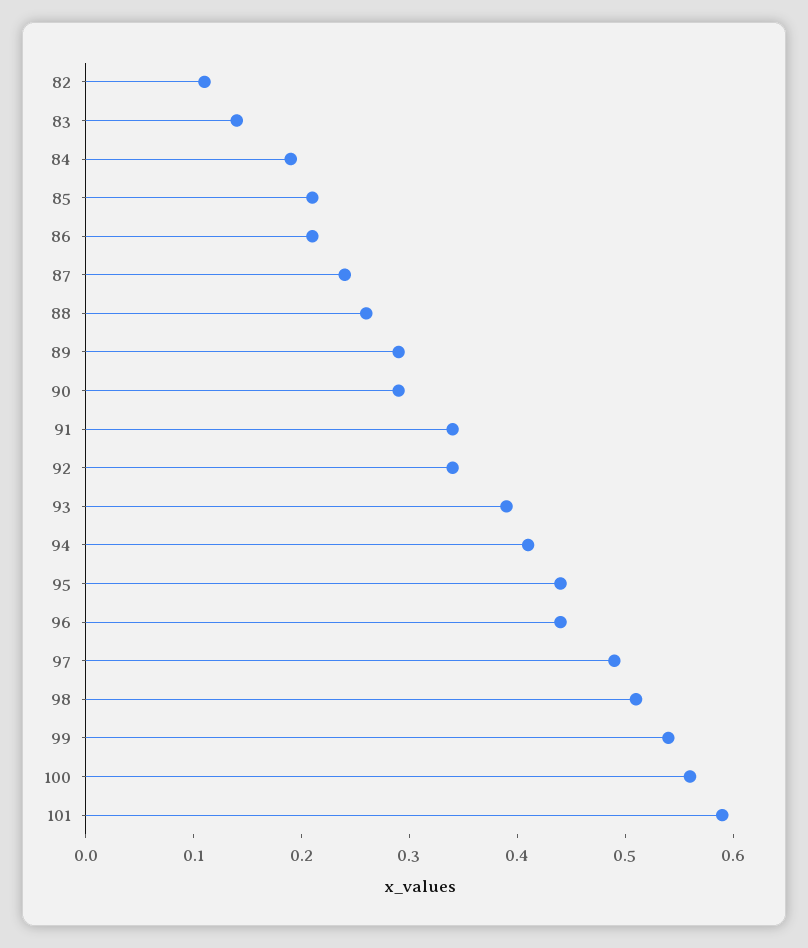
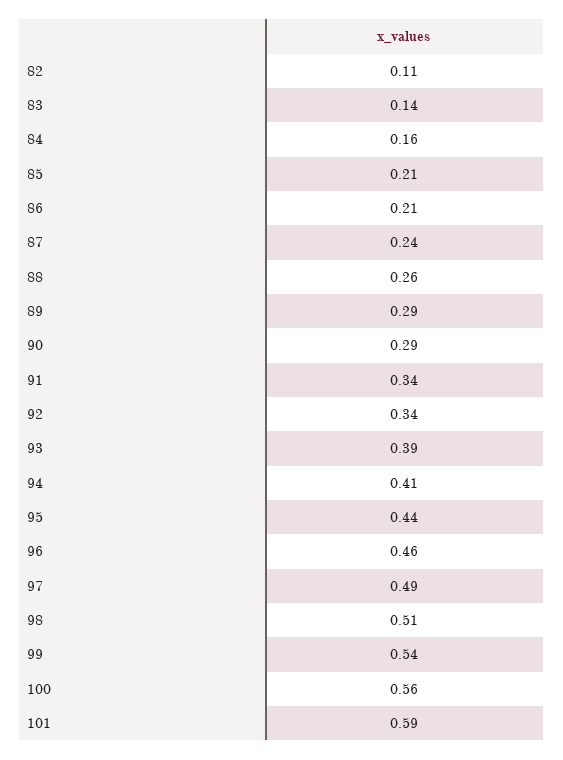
  {
    "82": 0.11,
    "83": 0.14,
-   "84": 0.19,
+   "84": 0.16,
    "85": 0.21,
    "86": 0.21,
    "87": 0.24,
    "88": 0.26,
    "89": 0.29,
    "90": 0.29,
    "91": 0.34,
    "92": 0.34,
    "93": 0.39,
    "94": 0.41,
    "95": 0.44,
-   "96": 0.44,
+   "96": 0.46,
    "97": 0.49,
    "98": 0.51,
    "99": 0.54,
    "100": 0.56,
    "101": 0.59
  }

